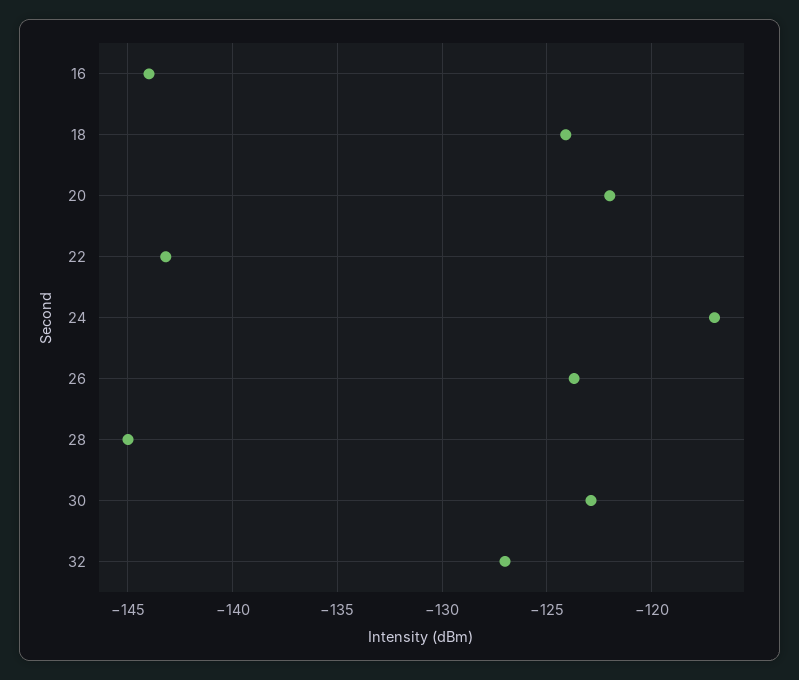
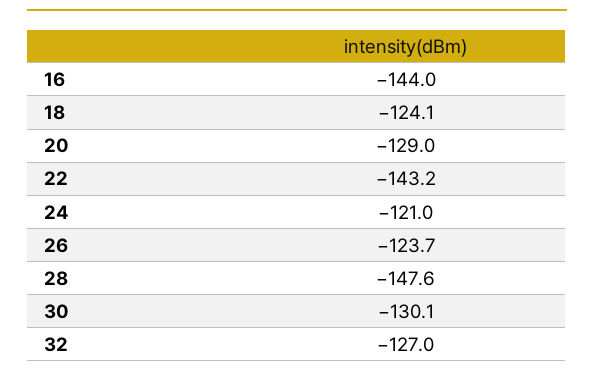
  {
    "16": -144,
    "18": -124.1,
-   "20": -122,
+   "20": -129,
    "22": -143.2,
-   "24": -117,
+   "24": -121,
    "26": -123.7,
-   "28": -145,
+   "28": -147.6,
-   "30": -123,
+   "30": -130.1,
    "32": -127
  }

